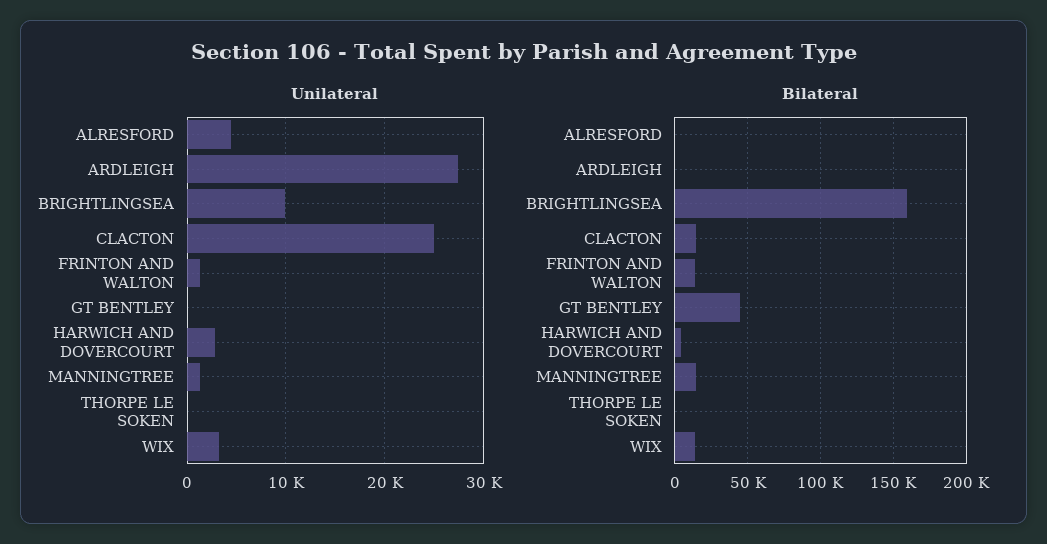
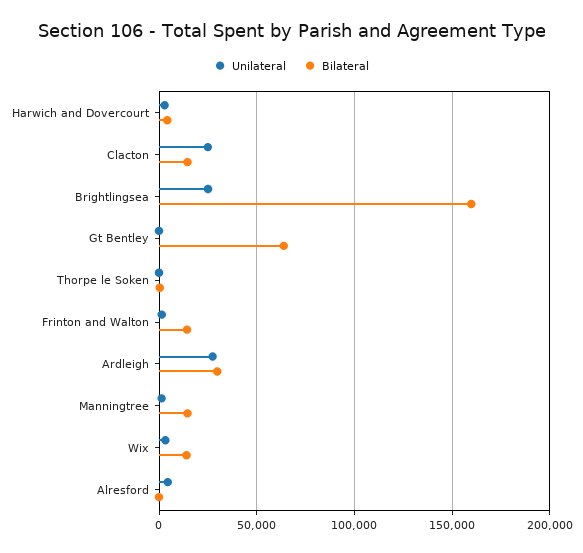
  {
    "Unilateral": {
      "ALRESFORD": 4000,
      "ARDLEIGH": 27000,
-     "BRIGHTLINGSEA": 10000,
+     "BRIGHTLINGSEA": 25000,
      "CLACTON": 25000,
      "FRINTON AND WALTON": 1000,
      "GT BENTLEY": 0,
      "HARWICH AND DOVERCOURT": 3000,
      "MANNINGTREE": 1000,
      "THORPE LE SOKEN": 0,
      "WIX": 3000
    },
    "Bilateral": {
      "ALRESFORD": 0,
-     "ARDLEIGH": 0,
+     "ARDLEIGH": 30000,
      "BRIGHTLINGSEA": 160000,
      "CLACTON": 15000,
      "FRINTON AND WALTON": 15000,
-     "GT BENTLEY": 45000,
+     "GT BENTLEY": 65000,
      "HARWICH AND DOVERCOURT": 5000,
      "MANNINGTREE": 15000,
      "THORPE LE SOKEN": 0,
      "WIX": 15000
    }
  }

